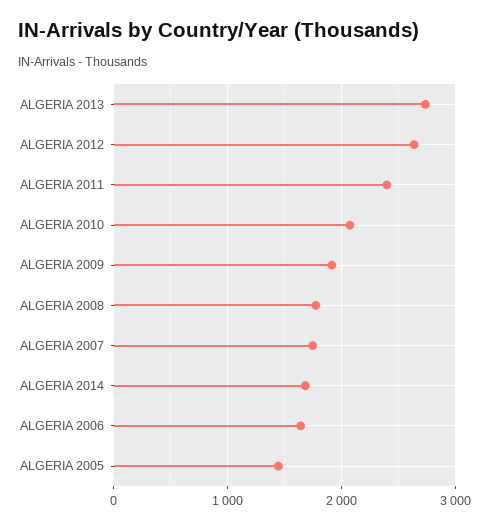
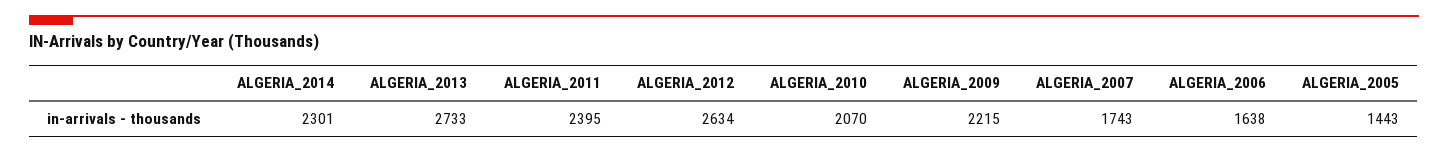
  {
    "ALGERIA 2013": 2733,
    "ALGERIA 2012": 2634,
    "ALGERIA 2011": 2395,
    "ALGERIA 2010": 2070,
-   "ALGERIA 2009": 1900,
+   "ALGERIA 2009": 2215,
-   "ALGERIA 2008": 1800,
    "ALGERIA 2007": 1743,
-   "ALGERIA 2014": 1700,
+   "ALGERIA 2014": 2301,
    "ALGERIA 2006": 1638,
    "ALGERIA 2005": 1443
  }

